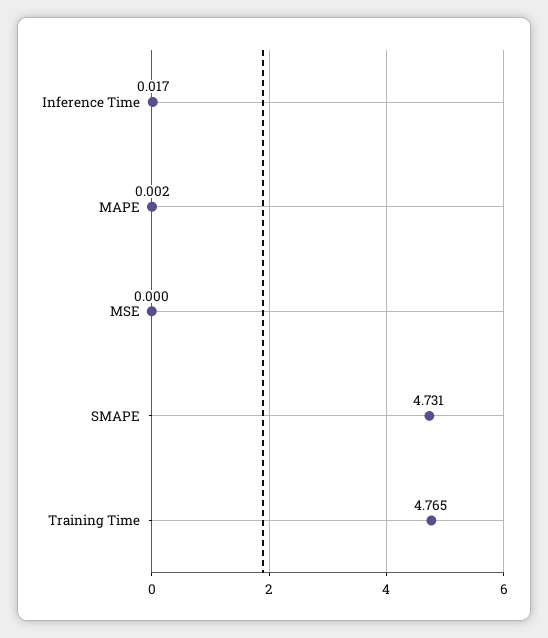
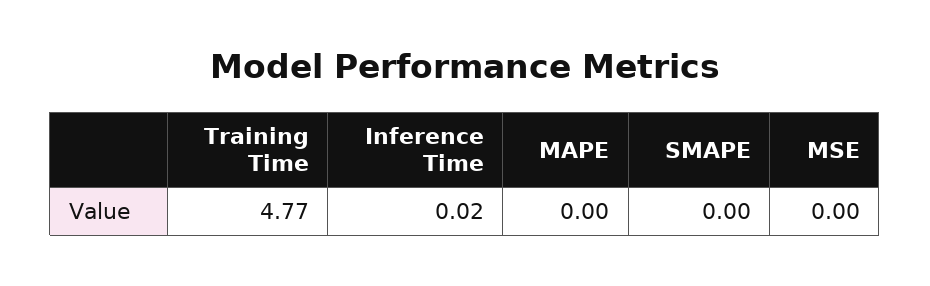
  {
    "Inference Time": 0.017,
    "MAPE": 0.002,
    "MSE": 0,
-   "SMAPE": 4.731,
+   "SMAPE": 0,
    "Training Time": 4.765
  }

